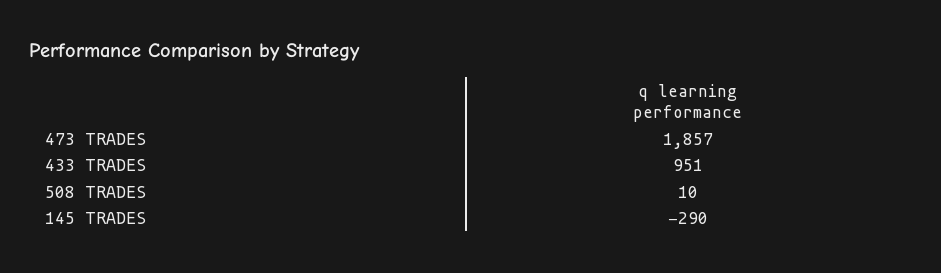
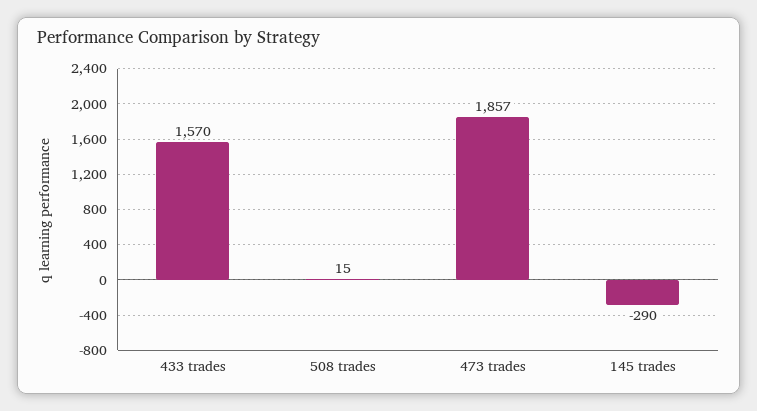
  {
    "473 TRADES": 1857,
-   "433 TRADES": 951,
+   "433 TRADES": 1570,
-   "508 TRADES": 10,
+   "508 TRADES": 15,
    "145 TRADES": -290
  }

